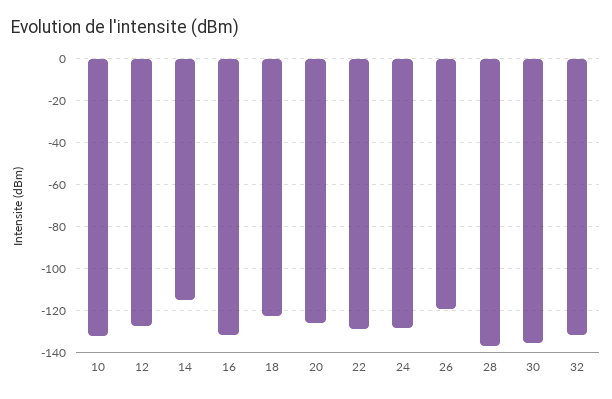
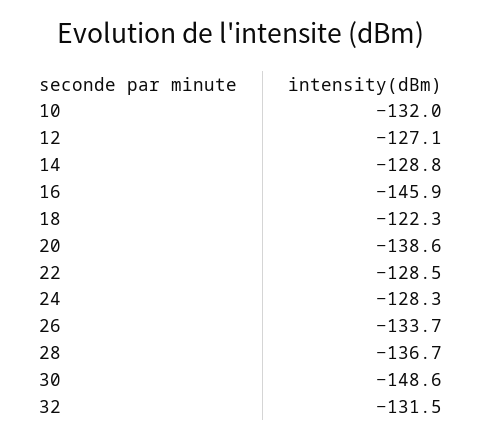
  {
    "10": -132,
    "12": -127.1,
-   "14": -115,
+   "14": -128.8,
-   "16": -130,
+   "16": -145.9,
    "18": -122.3,
-   "20": -125,
+   "20": -138.6,
    "22": -128.5,
    "24": -128.3,
-   "26": -120,
+   "26": -133.7,
    "28": -136.7,
-   "30": -135,
+   "30": -148.6,
    "32": -131.5
  }

